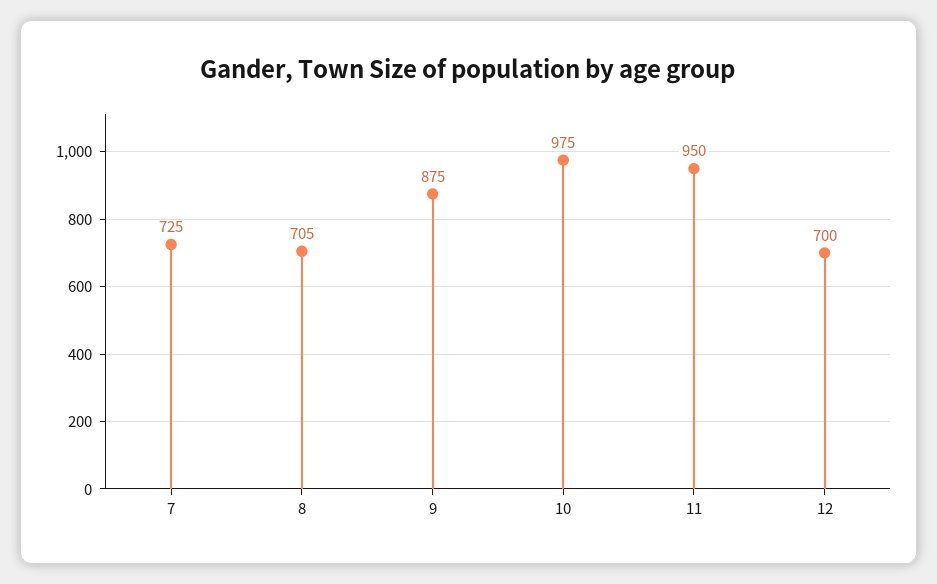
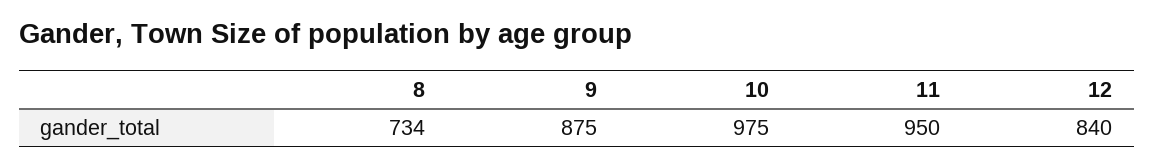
  {
-   "7": 725,
-   "8": 705,
+   "8": 734,
    "9": 875,
    "10": 975,
    "11": 950,
-   "12": 700
+   "12": 840
  }

